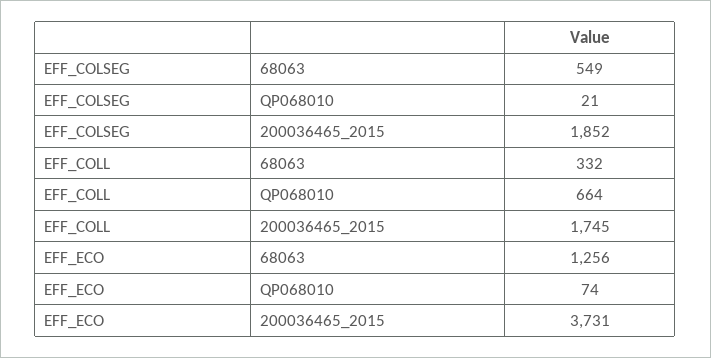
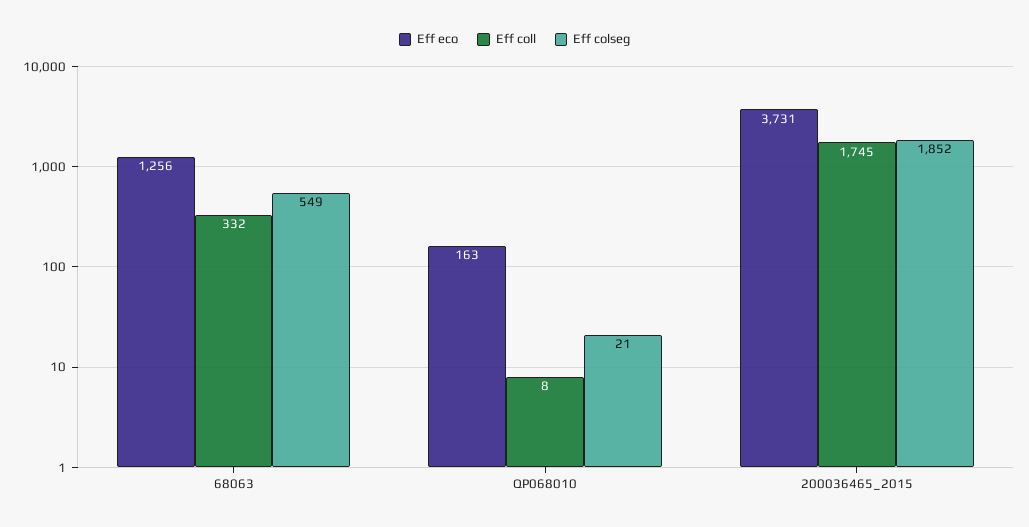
  {
    "EFF_COLSEG": {
      "68063": 549,
      "QP068010": 21,
      "200036465_2015": 1852
    },
    "EFF_COLL": {
      "68063": 332,
-     "QP068010": 664,
+     "QP068010": 8,
      "200036465_2015": 1745
    },
    "EFF_ECO": {
      "68063": 1256,
-     "QP068010": 74,
+     "QP068010": 163,
      "200036465_2015": 3731
    }
  }

